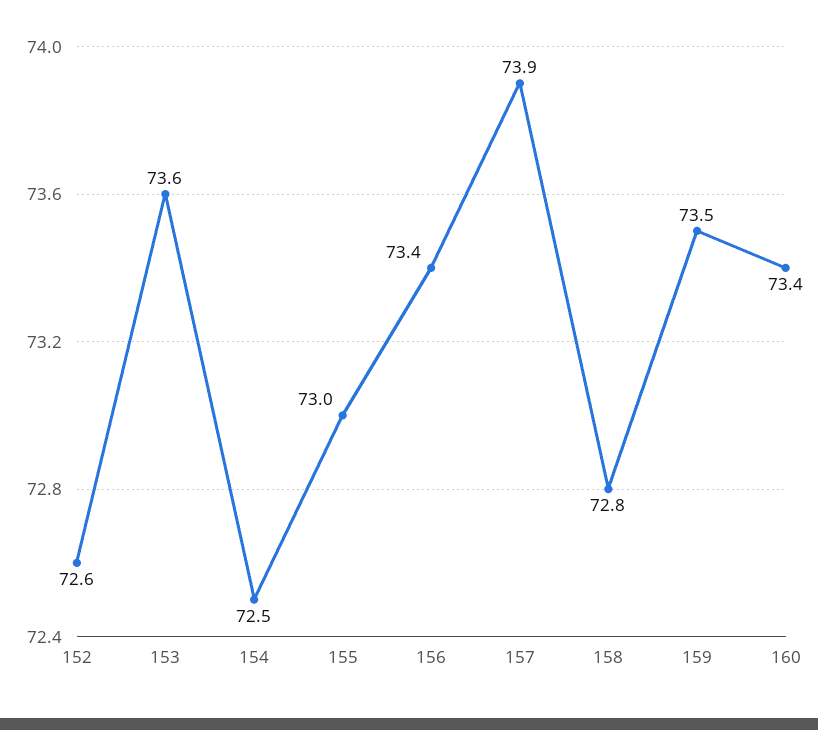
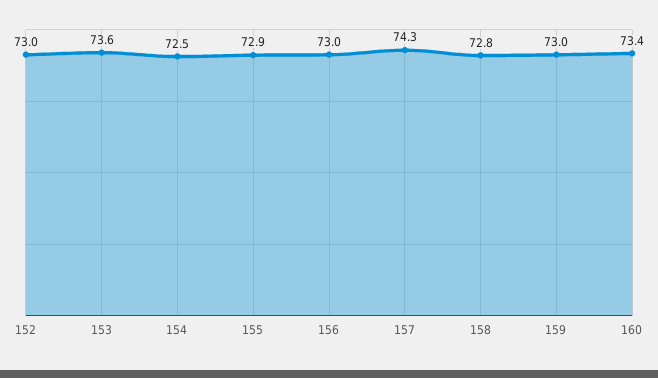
  {
-   "152": 72.6,
+   "152": 73,
    "153": 73.6,
    "154": 72.5,
-   "155": 73,
+   "155": 72.9,
-   "156": 73.4,
+   "156": 73,
-   "157": 73.9,
+   "157": 74.3,
    "158": 72.8,
-   "159": 73.5,
+   "159": 73,
    "160": 73.4
  }

